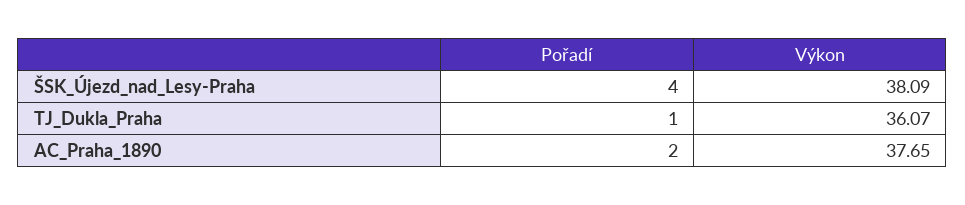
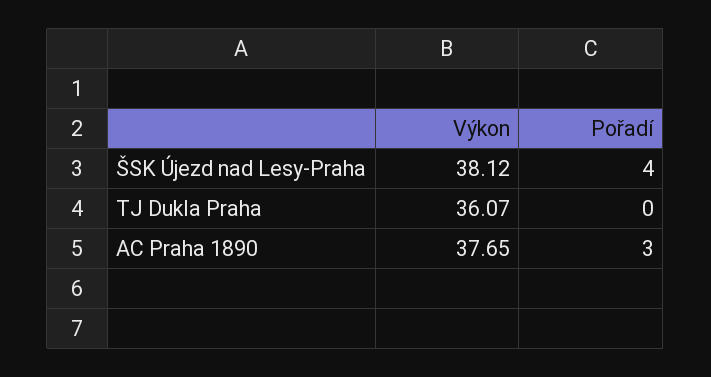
  {
    "Pořadí": {
      "ŠSK_Újezd_nad_Lesy-Praha": 4,
-     "TJ_Dukla_Praha": 1,
+     "TJ_Dukla_Praha": 0,
-     "AC_Praha_1890": 2
+     "AC_Praha_1890": 3
    },
    "Výkon": {
-     "ŠSK_Újezd_nad_Lesy-Praha": 38.09,
+     "ŠSK_Újezd_nad_Lesy-Praha": 38.12,
      "TJ_Dukla_Praha": 36.07,
      "AC_Praha_1890": 37.65
    }
  }

